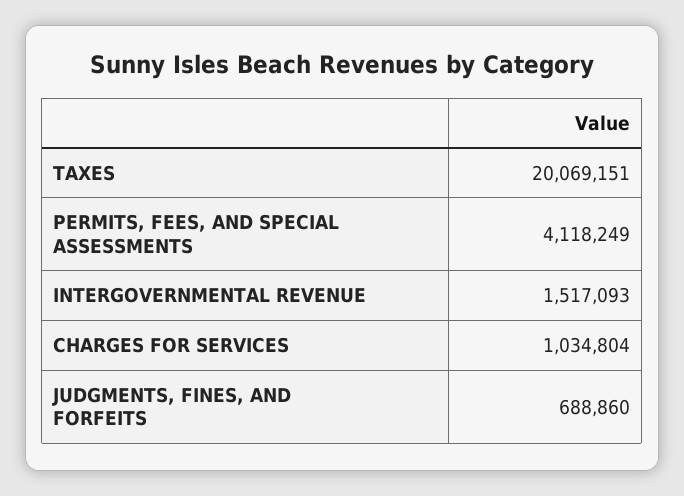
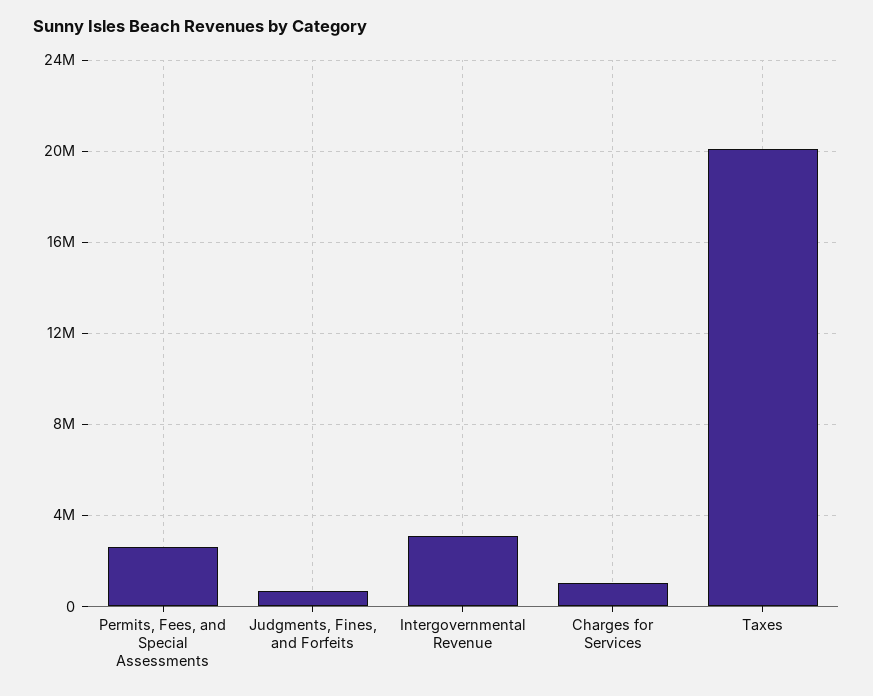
  {
    "TAXES": 20069151,
-   "PERMITS, FEES, AND SPECIAL ASSESSMENTS": 4118249,
+   "PERMITS, FEES, AND SPECIAL ASSESSMENTS": 2500000,
-   "INTERGOVERNMENTAL REVENUE": 1517093,
+   "INTERGOVERNMENTAL REVENUE": 3000000,
    "CHARGES FOR SERVICES": 1034804,
    "JUDGMENTS, FINES, AND FORFEITS": 688860
  }

